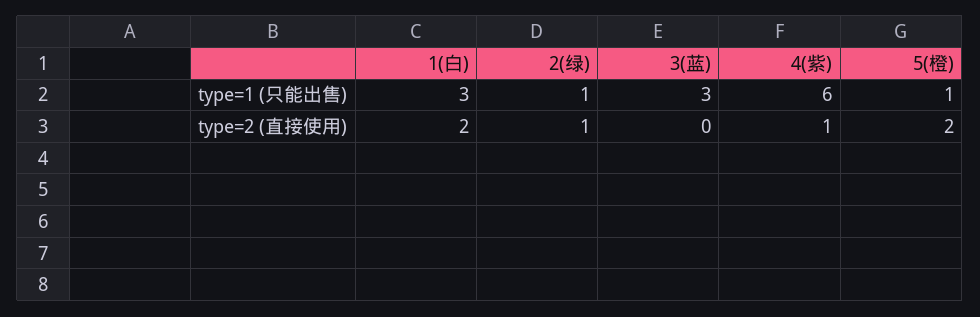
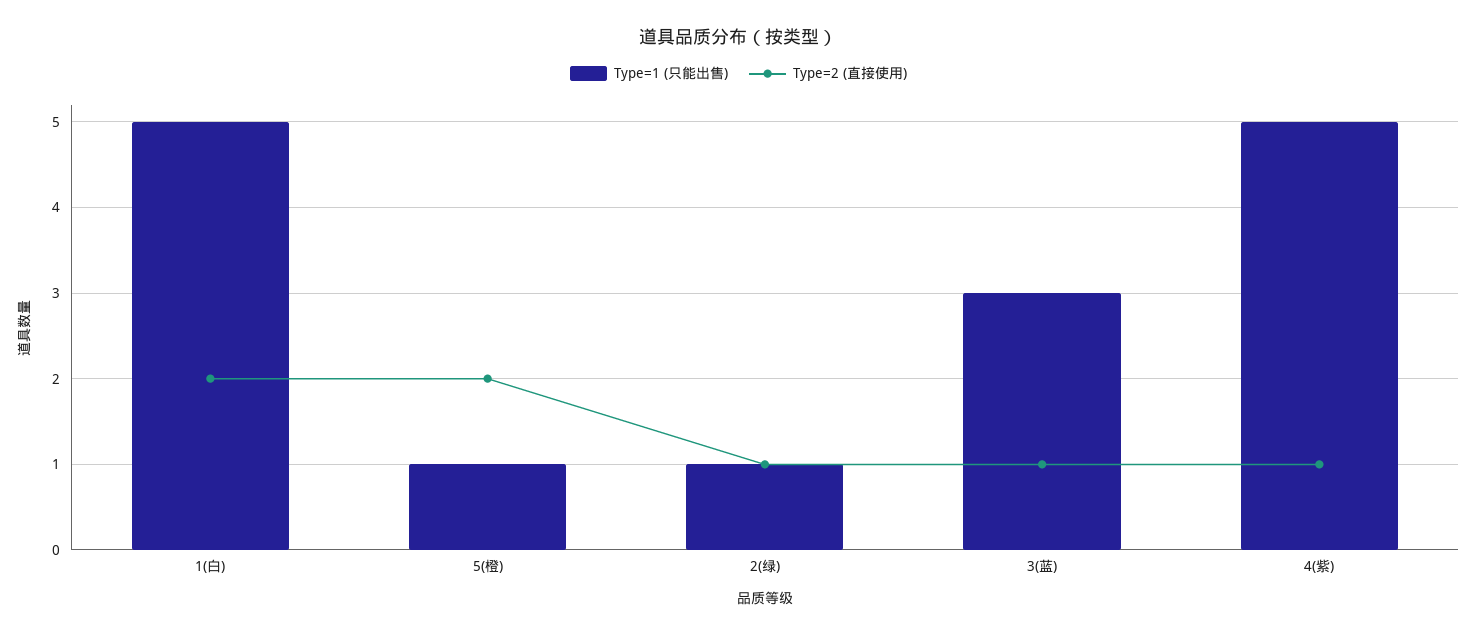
  {
    "type=1 (只能出售)": {
-     "1(白)": 3,
+     "1(白)": 5,
      "2(绿)": 1,
      "3(蓝)": 3,
-     "4(紫)": 6,
+     "4(紫)": 5,
      "5(橙)": 1
    },
    "type=2 (直接使用)": {
      "1(白)": 2,
      "2(绿)": 1,
-     "3(蓝)": 0,
+     "3(蓝)": 1,
      "4(紫)": 1,
      "5(橙)": 2
    }
  }

